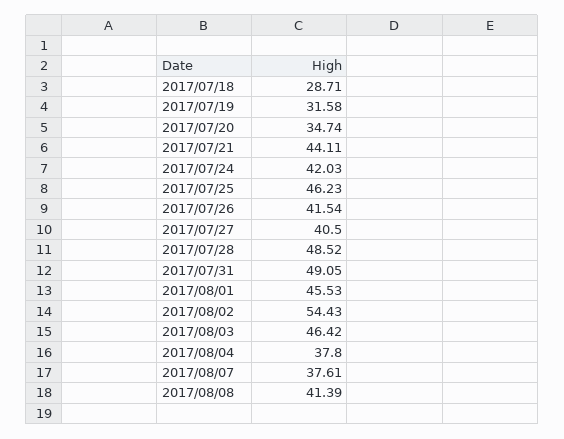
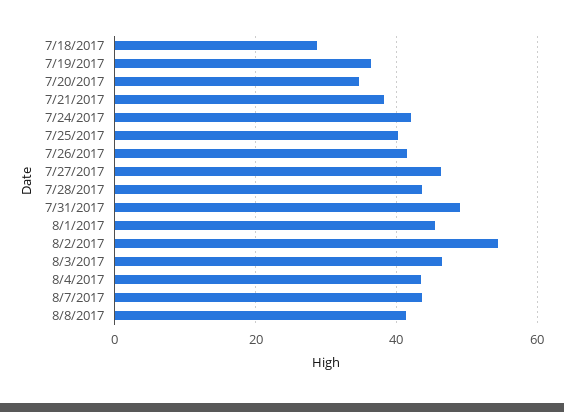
  {
    "2017/07/18": 28.71,
-   "2017/07/19": 31.58,
+   "2017/07/19": 36,
    "2017/07/20": 34.74,
-   "2017/07/21": 44.11,
+   "2017/07/21": 38,
    "2017/07/24": 42.03,
-   "2017/07/25": 46.23,
+   "2017/07/25": 40,
    "2017/07/26": 41.54,
-   "2017/07/27": 40.5,
+   "2017/07/27": 46,
-   "2017/07/28": 48.52,
+   "2017/07/28": 44,
    "2017/07/31": 49.05,
    "2017/08/01": 45.53,
    "2017/08/02": 54.43,
    "2017/08/03": 46.42,
-   "2017/08/04": 37.8,
+   "2017/08/04": 44,
-   "2017/08/07": 37.61,
+   "2017/08/07": 44,
    "2017/08/08": 41.39
  }

